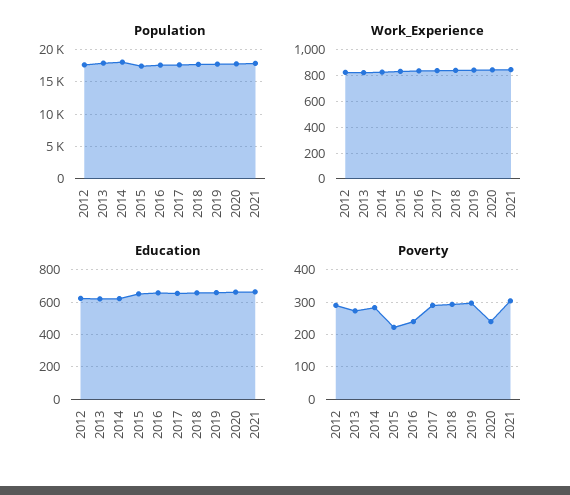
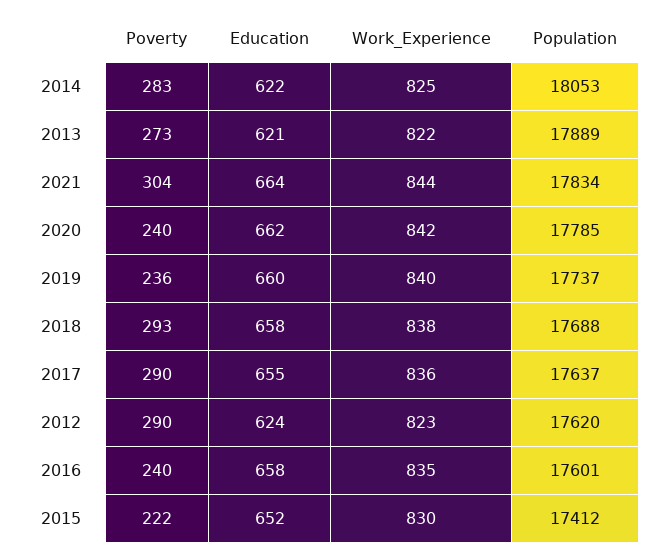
  {
    "Population": {
      "2012": 17620,
      "2013": 17889,
      "2014": 18053,
      "2015": 17412,
      "2016": 17601,
      "2017": 17637,
      "2018": 17688,
      "2019": 17737,
      "2020": 17785,
      "2021": 17834
    },
    "Work_Experience": {
      "2012": 823,
      "2013": 822,
      "2014": 825,
      "2015": 830,
      "2016": 835,
      "2017": 836,
      "2018": 838,
      "2019": 840,
      "2020": 842,
      "2021": 844
    },
    "Education": {
      "2012": 624,
      "2013": 621,
      "2014": 622,
      "2015": 652,
      "2016": 658,
      "2017": 655,
      "2018": 658,
      "2019": 660,
      "2020": 662,
      "2021": 664
    },
    "Poverty": {
      "2012": 290,
      "2013": 273,
      "2014": 283,
      "2015": 222,
      "2016": 240,
      "2017": 290,
      "2018": 293,
-     "2019": 300,
+     "2019": 236,
      "2020": 240,
      "2021": 304
    }
  }

